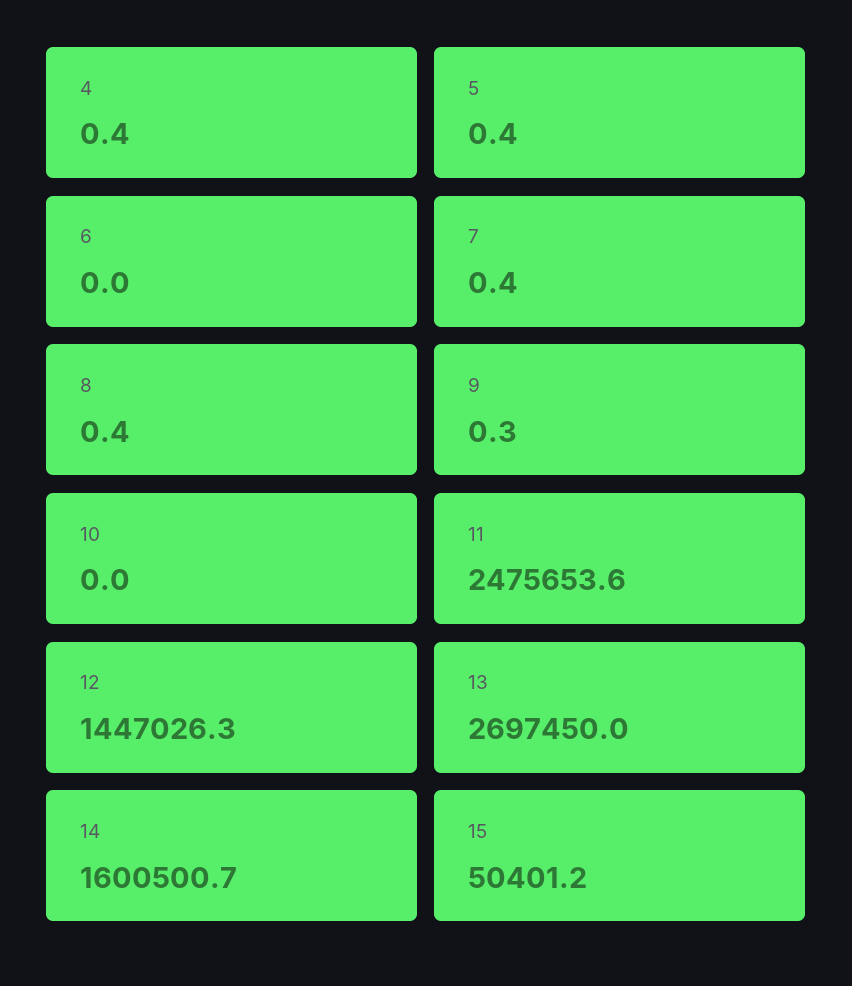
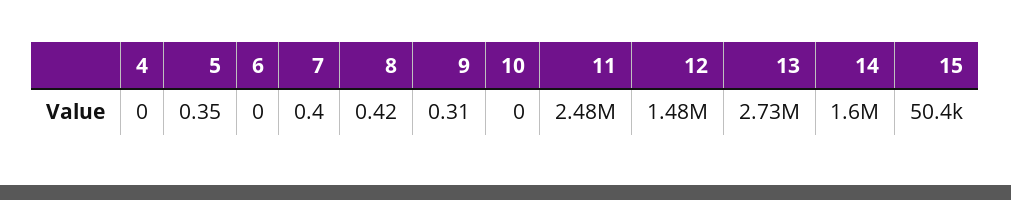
  {
-   "4": 0.4,
+   "4": 0,
    "5": 0.35,
    "6": 0,
    "7": 0.4,
    "8": 0.42,
    "9": 0.31,
    "10": 0,
    "11": 2475653.6,
-   "12": 1447026.3,
+   "12": 1480000,
-   "13": 2697450,
+   "13": 2730000,
    "14": 1600500.7,
    "15": 50401.2
  }

